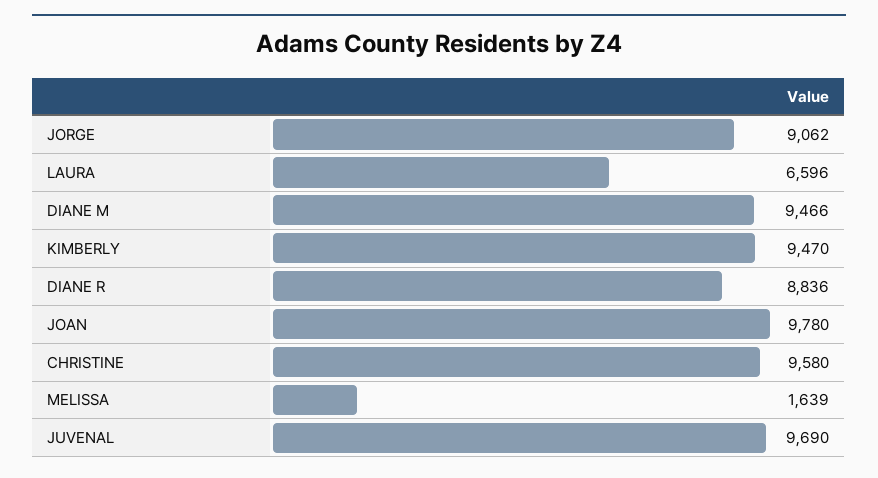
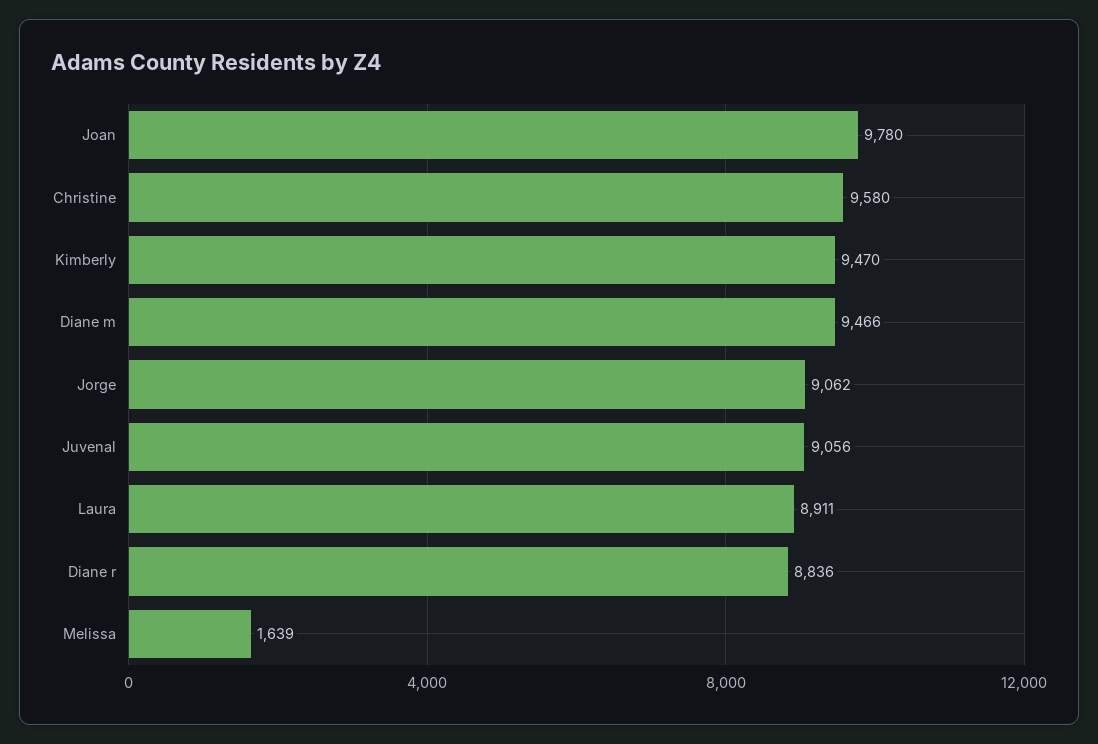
  {
    "JORGE": 9062,
-   "LAURA": 6596,
+   "LAURA": 8911,
    "DIANE M": 9466,
    "KIMBERLY": 9470,
    "DIANE R": 8836,
    "JOAN": 9780,
    "CHRISTINE": 9580,
    "MELISSA": 1639,
-   "JUVENAL": 9690
+   "JUVENAL": 9056
  }

